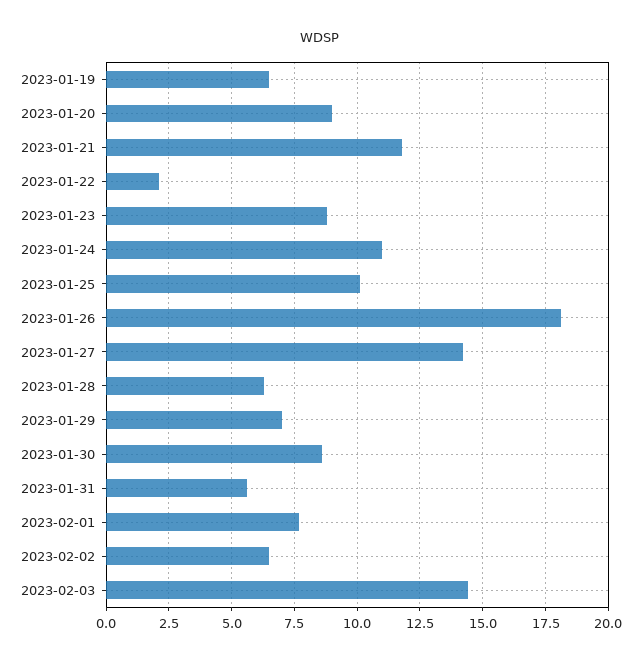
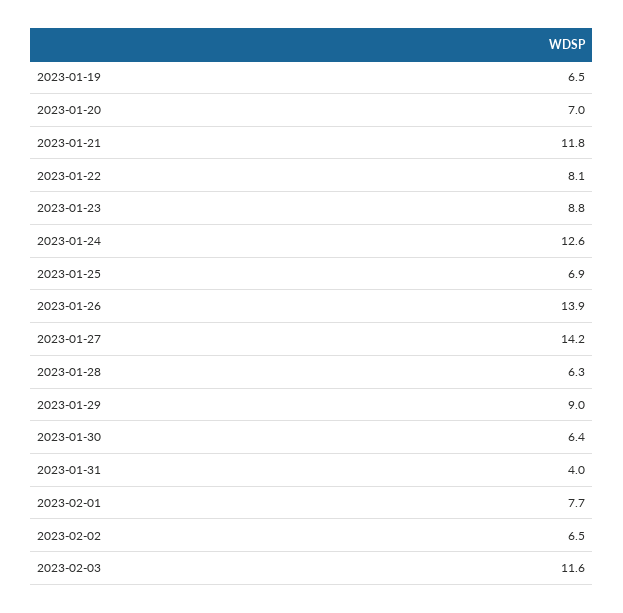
  {
    "2023-01-19": 6.5,
-   "2023-01-20": 9,
+   "2023-01-20": 7,
    "2023-01-21": 11.8,
-   "2023-01-22": 2,
+   "2023-01-22": 8.1,
    "2023-01-23": 8.8,
-   "2023-01-24": 11,
+   "2023-01-24": 12.6,
-   "2023-01-25": 10,
+   "2023-01-25": 6.9,
-   "2023-01-26": 18,
+   "2023-01-26": 13.9,
    "2023-01-27": 14.2,
    "2023-01-28": 6.3,
-   "2023-01-29": 7,
+   "2023-01-29": 9,
-   "2023-01-30": 8.5,
+   "2023-01-30": 6.4,
-   "2023-01-31": 5.5,
+   "2023-01-31": 4,
    "2023-02-01": 7.7,
    "2023-02-02": 6.5,
-   "2023-02-03": 14.5
+   "2023-02-03": 11.6
  }

